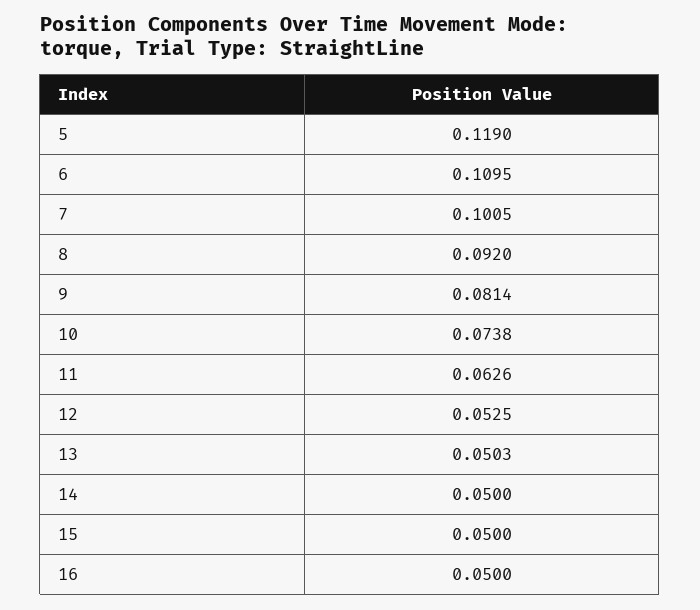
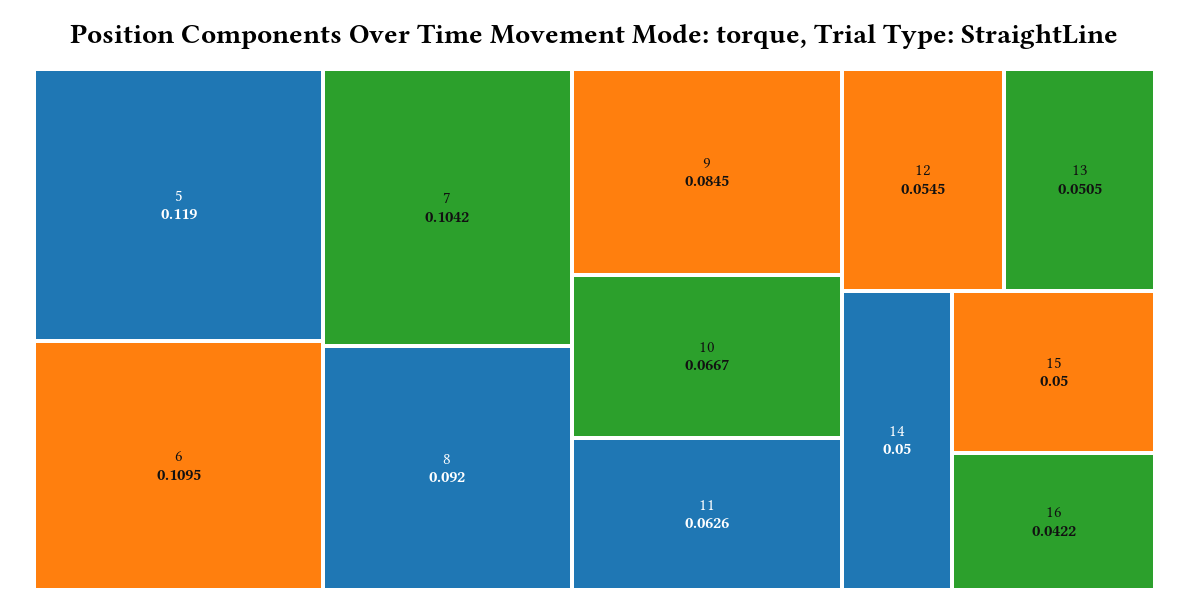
  {
    "5": 0.119,
    "6": 0.1095,
-   "7": 0.1005,
+   "7": 0.1042,
    "8": 0.092,
-   "9": 0.0814,
+   "9": 0.0845,
-   "10": 0.0738,
+   "10": 0.0667,
    "11": 0.0626,
-   "12": 0.0525,
+   "12": 0.0545,
-   "13": 0.0503,
+   "13": 0.0505,
    "14": 0.05,
    "15": 0.05,
-   "16": 0.05
+   "16": 0.0422
  }

